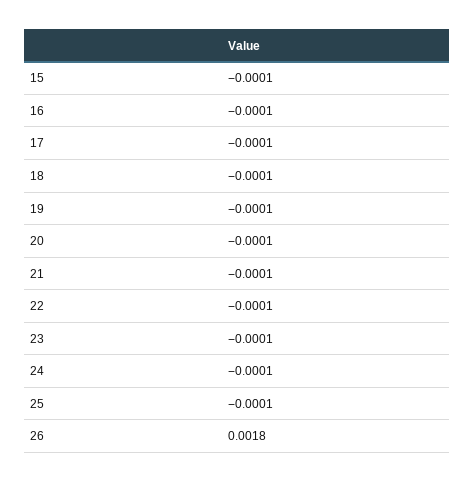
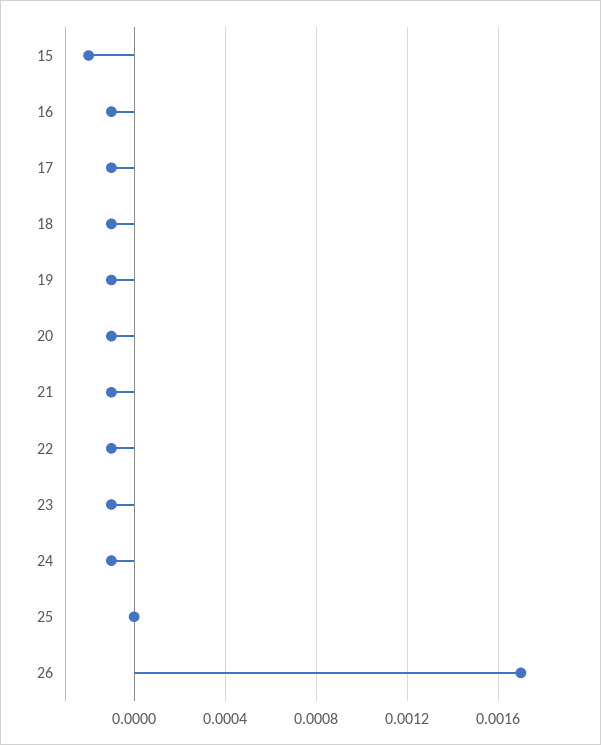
  {
-   "15": -0.0001,
+   "15": -0.0002,
    "16": -0.0001,
    "17": -0.0001,
    "18": -0.0001,
    "19": -0.0001,
    "20": -0.0001,
    "21": -0.0001,
    "22": -0.0001,
    "23": -0.0001,
    "24": -0.0001,
-   "25": -0.0001,
+   "25": 0,
-   "26": 0.0018
+   "26": 0.0017
  }

